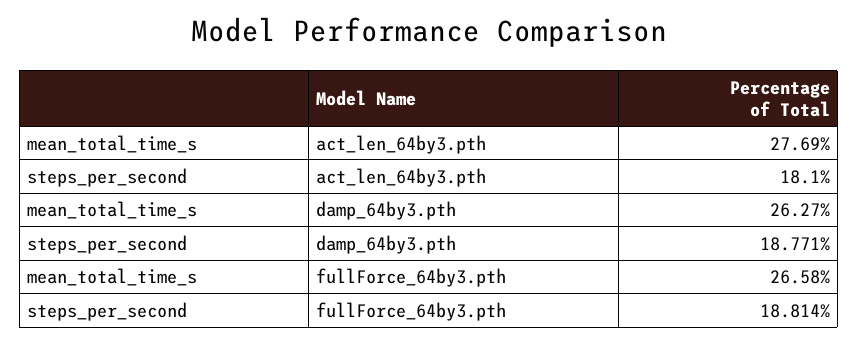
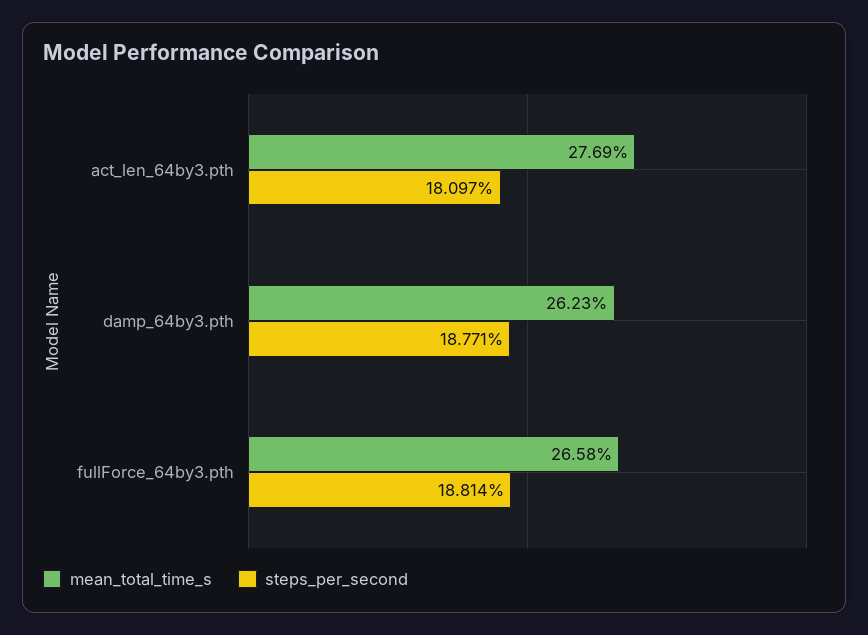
  {
    "mean_total_time_s": {
      "act_len_64by3.pth": 27.69,
-     "damp_64by3.pth": 26.27,
+     "damp_64by3.pth": 26.23,
      "fullForce_64by3.pth": 26.58
    },
    "steps_per_second": {
-     "act_len_64by3.pth": 18.1,
+     "act_len_64by3.pth": 18.097,
      "damp_64by3.pth": 18.771,
      "fullForce_64by3.pth": 18.814
    }
  }

